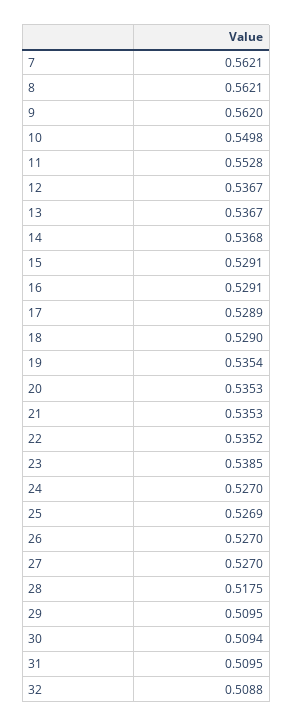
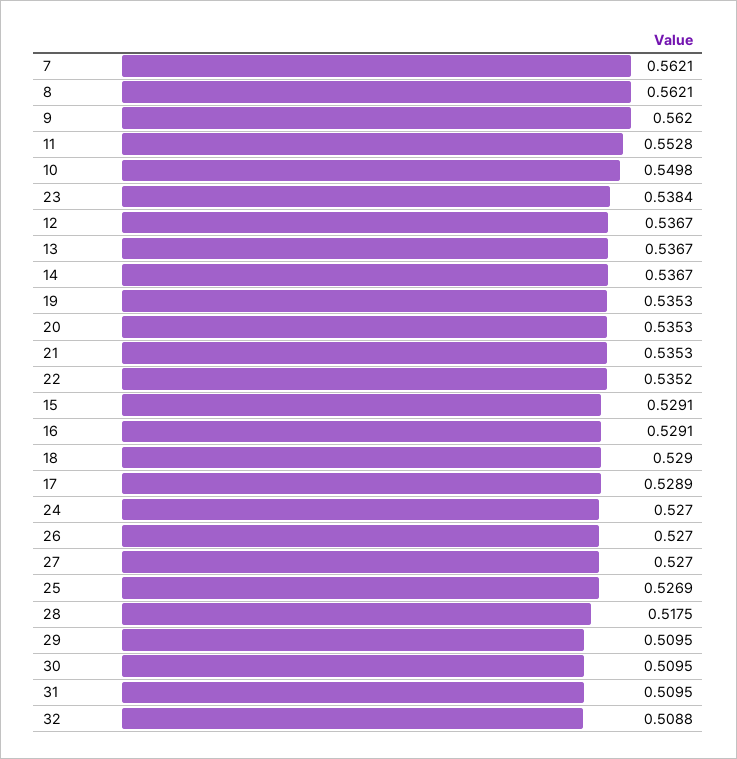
  {
    "7": 0.5621,
    "8": 0.5621,
    "9": 0.562,
    "10": 0.5498,
    "11": 0.5528,
    "12": 0.5367,
    "13": 0.5367,
-   "14": 0.5368,
+   "14": 0.5367,
    "15": 0.5291,
    "16": 0.5291,
    "17": 0.5289,
    "18": 0.529,
-   "19": 0.5354,
+   "19": 0.5353,
    "20": 0.5353,
    "21": 0.5353,
    "22": 0.5352,
-   "23": 0.5385,
+   "23": 0.5384,
    "24": 0.527,
    "25": 0.5269,
    "26": 0.527,
    "27": 0.527,
    "28": 0.5175,
    "29": 0.5095,
-   "30": 0.5094,
+   "30": 0.5095,
    "31": 0.5095,
    "32": 0.5088
  }

